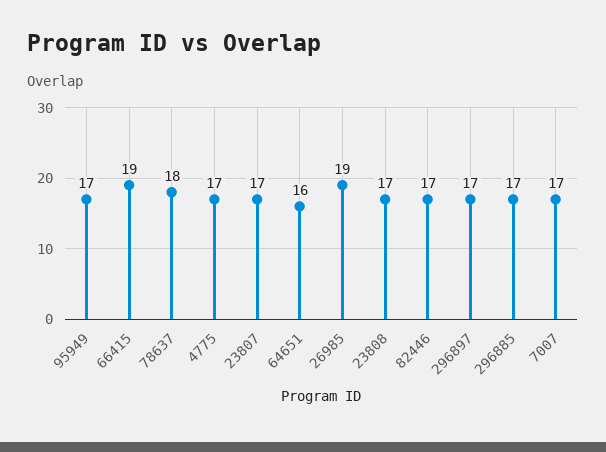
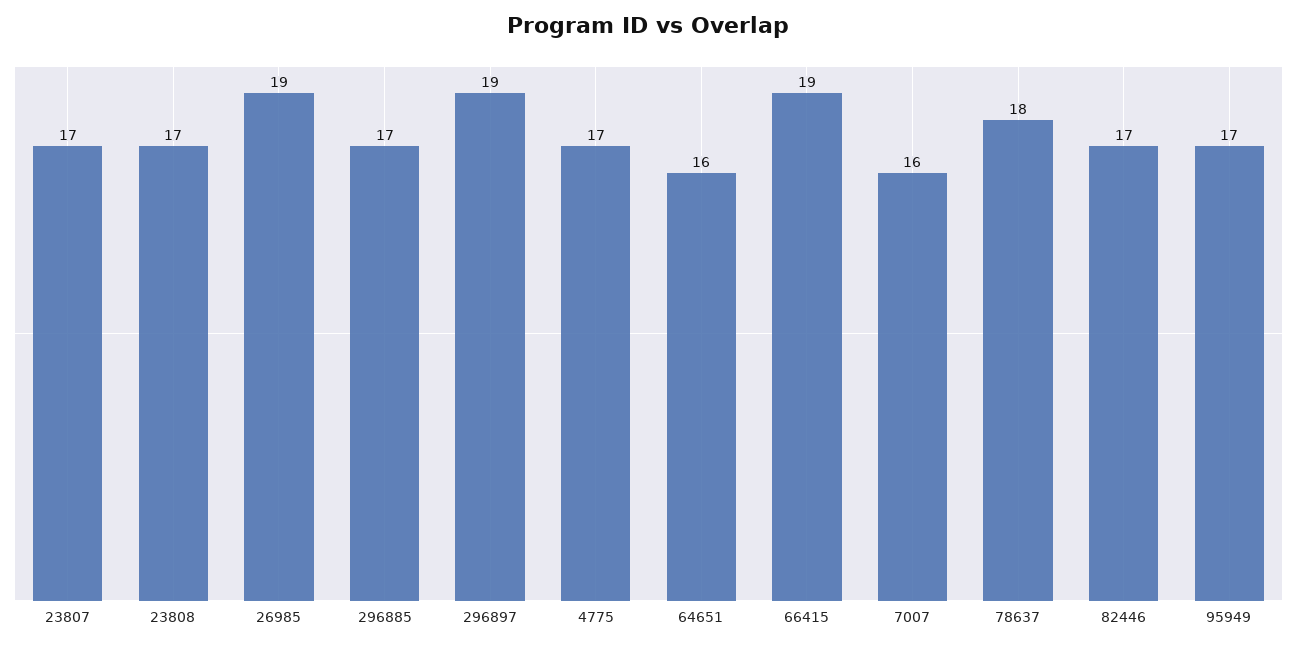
  {
    "95949": 17,
    "66415": 19,
    "78637": 18,
    "4775": 17,
    "23807": 17,
    "64651": 16,
    "26985": 19,
    "23808": 17,
    "82446": 17,
-   "296897": 17,
+   "296897": 19,
    "296885": 17,
-   "7007": 17
+   "7007": 16
  }

